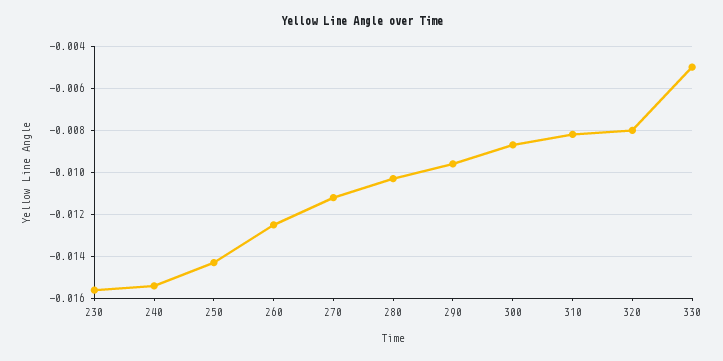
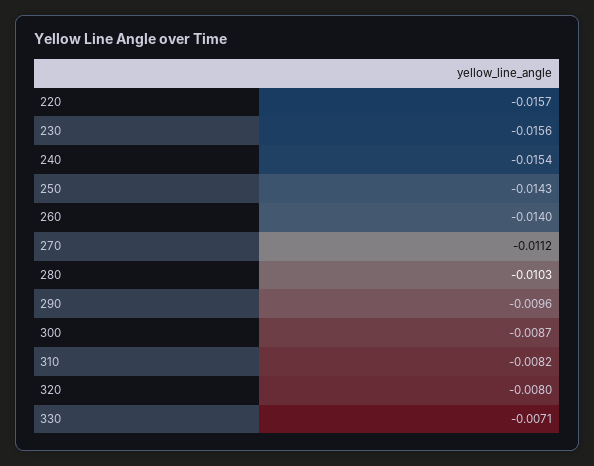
  {
    "230": -0.0156,
    "240": -0.0154,
    "250": -0.0143,
-   "260": -0.0125,
+   "260": -0.014,
    "270": -0.0112,
    "280": -0.0103,
    "290": -0.0096,
    "300": -0.0087,
    "310": -0.0082,
    "320": -0.008,
-   "330": -0.005
+   "330": -0.0071,
+   "220": -0.0157
  }

